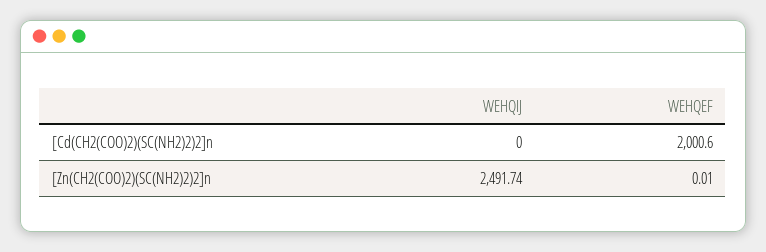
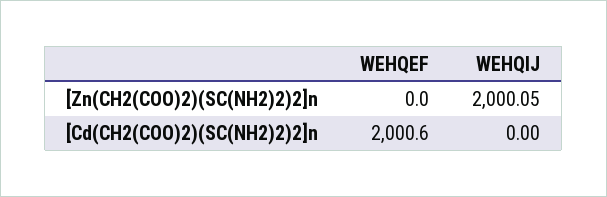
  {
    "WEHQIJ": {
      "[Cd(CH2(COO)2)(SC(NH2)2)2]n": 0,
-     "[Zn(CH2(COO)2)(SC(NH2)2)2]n": 2491.74
+     "[Zn(CH2(COO)2)(SC(NH2)2)2]n": 2000.05
    },
    "WEHQEF": {
      "[Cd(CH2(COO)2)(SC(NH2)2)2]n": 2000.6,
-     "[Zn(CH2(COO)2)(SC(NH2)2)2]n": 0.01
+     "[Zn(CH2(COO)2)(SC(NH2)2)2]n": 0
    }
  }

